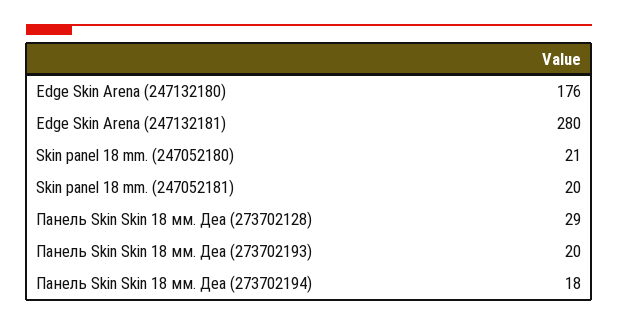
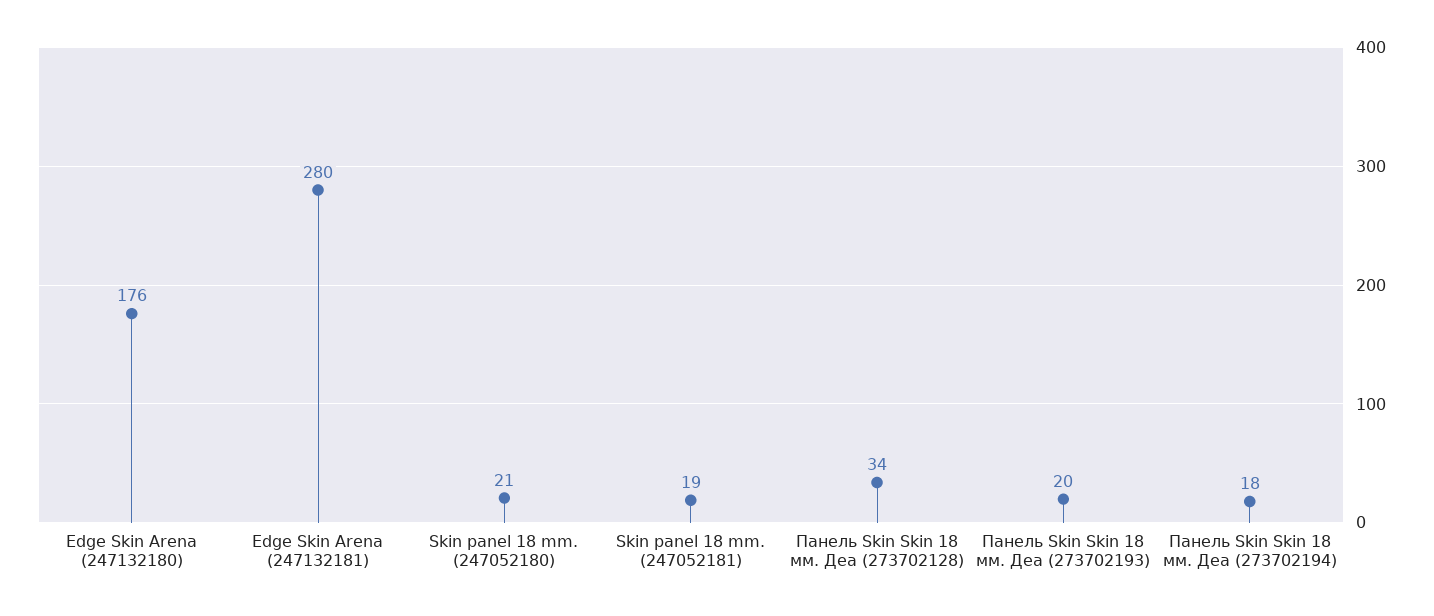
  {
    "Edge Skin Arena (247132180)": 176,
    "Edge Skin Arena (247132181)": 280,
    "Skin panel 18 mm. (247052180)": 21,
-   "Skin panel 18 mm. (247052181)": 20,
+   "Skin panel 18 mm. (247052181)": 19,
-   "Панель Skin Skin 18 мм. Деа (273702128)": 29,
+   "Панель Skin Skin 18 мм. Деа (273702128)": 34,
    "Панель Skin Skin 18 мм. Деа (273702193)": 20,
    "Панель Skin Skin 18 мм. Деа (273702194)": 18
  }

